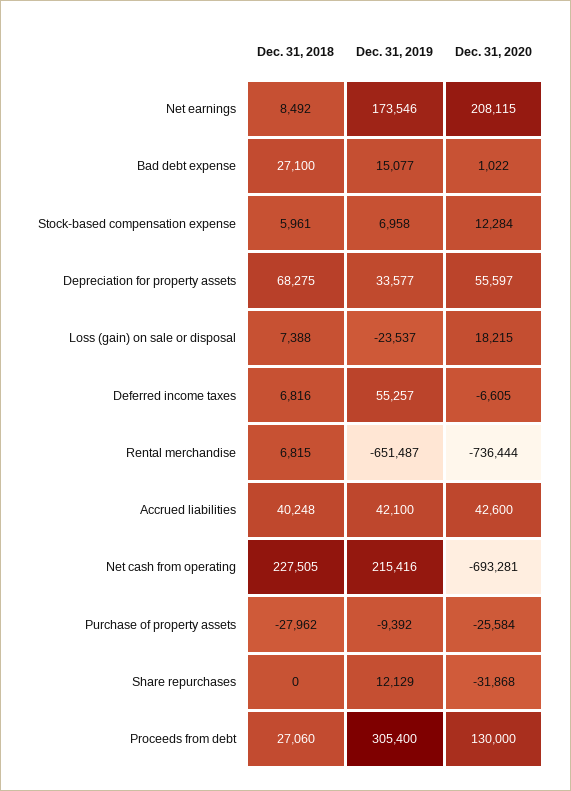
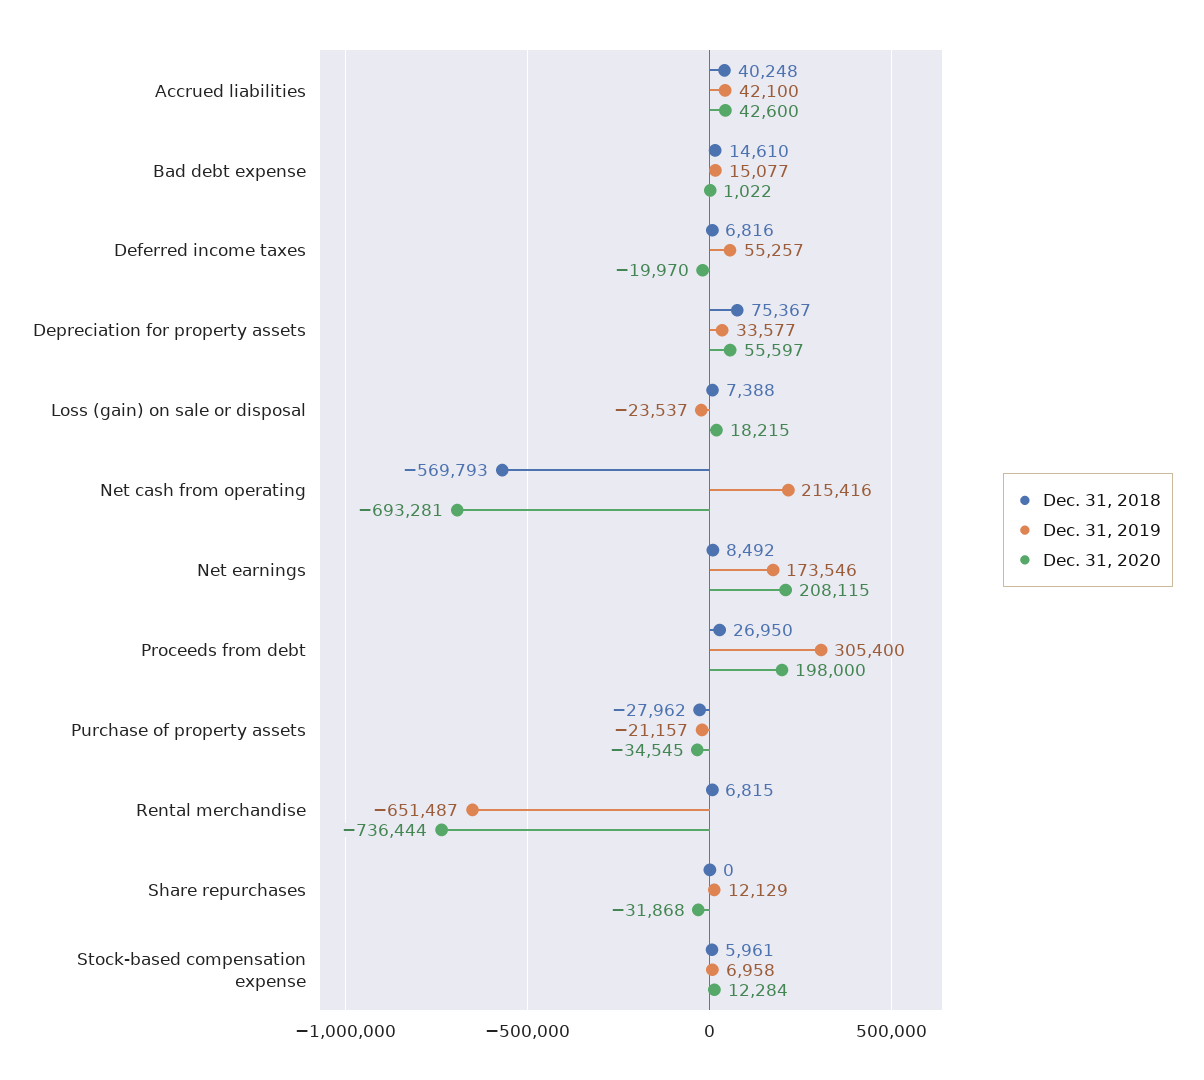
  {
    "Dec. 31, 2018": {
      "Net earnings": 8492,
-     "Bad debt expense": 27100,
+     "Bad debt expense": 14610,
      "Stock-based compensation expense": 5961,
-     "Depreciation for property assets": 68275,
+     "Depreciation for property assets": 75367,
      "Loss (gain) on sale or disposal": 7388,
      "Deferred income taxes": 6816,
      "Rental merchandise": 6815,
      "Accrued liabilities": 40248,
-     "Net cash from operating": 227505,
+     "Net cash from operating": -569793,
      "Purchase of property assets": -27962,
      "Share repurchases": 0,
-     "Proceeds from debt": 27060
+     "Proceeds from debt": 26950
    },
    "Dec. 31, 2019": {
      "Net earnings": 173546,
      "Bad debt expense": 15077,
      "Stock-based compensation expense": 6958,
      "Depreciation for property assets": 33577,
      "Loss (gain) on sale or disposal": -23537,
      "Deferred income taxes": 55257,
      "Rental merchandise": -651487,
      "Accrued liabilities": 42100,
      "Net cash from operating": 215416,
-     "Purchase of property assets": -9392,
+     "Purchase of property assets": -21157,
      "Share repurchases": 12129,
      "Proceeds from debt": 305400
    },
    "Dec. 31, 2020": {
      "Net earnings": 208115,
      "Bad debt expense": 1022,
      "Stock-based compensation expense": 12284,
      "Depreciation for property assets": 55597,
      "Loss (gain) on sale or disposal": 18215,
-     "Deferred income taxes": -6605,
+     "Deferred income taxes": -19970,
      "Rental merchandise": -736444,
      "Accrued liabilities": 42600,
      "Net cash from operating": -693281,
-     "Purchase of property assets": -25584,
+     "Purchase of property assets": -34545,
      "Share repurchases": -31868,
-     "Proceeds from debt": 130000
+     "Proceeds from debt": 198000
    }
  }

